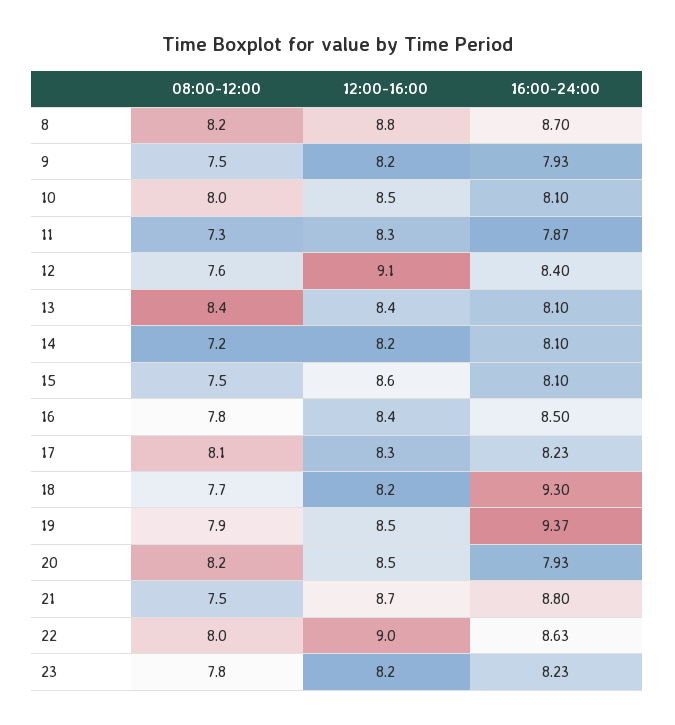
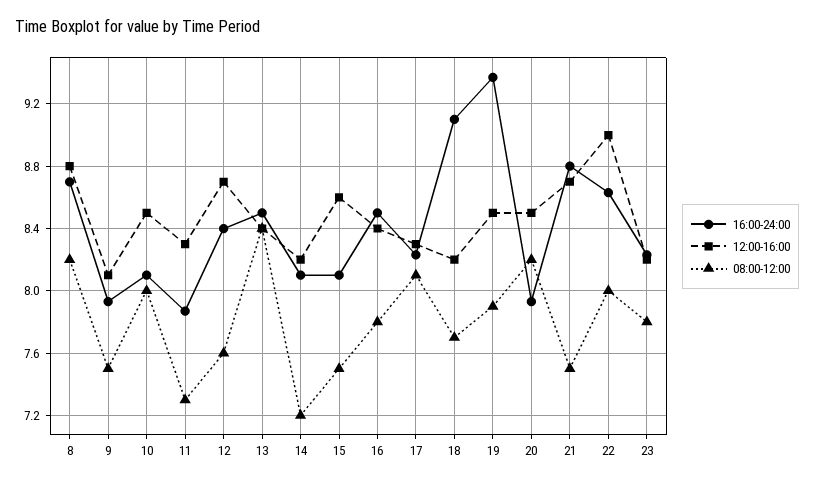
  {
    "08:00-12:00": {
      "8": 8.2,
      "9": 7.5,
      "10": 8,
      "11": 7.3,
      "12": 7.6,
      "13": 8.4,
      "14": 7.2,
      "15": 7.5,
      "16": 7.8,
      "17": 8.1,
      "18": 7.7,
      "19": 7.9,
      "20": 8.2,
      "21": 7.5,
      "22": 8,
      "23": 7.8
    },
    "12:00-16:00": {
      "8": 8.8,
-     "9": 8.2,
+     "9": 8.1,
      "10": 8.5,
      "11": 8.3,
-     "12": 9.1,
+     "12": 8.7,
      "13": 8.4,
      "14": 8.2,
      "15": 8.6,
      "16": 8.4,
      "17": 8.3,
      "18": 8.2,
      "19": 8.5,
      "20": 8.5,
      "21": 8.7,
      "22": 9,
      "23": 8.2
    },
    "16:00-24:00": {
      "8": 8.7,
      "9": 7.93,
      "10": 8.1,
      "11": 7.87,
      "12": 8.4,
-     "13": 8.1,
+     "13": 8.5,
      "14": 8.1,
      "15": 8.1,
      "16": 8.5,
      "17": 8.23,
-     "18": 9.3,
+     "18": 9.1,
      "19": 9.37,
      "20": 7.93,
      "21": 8.8,
      "22": 8.63,
      "23": 8.23
    }
  }

